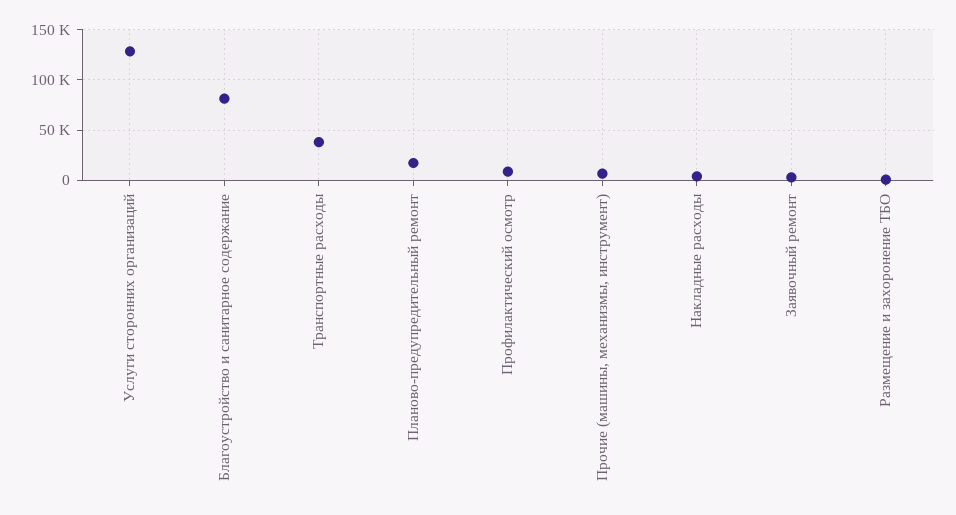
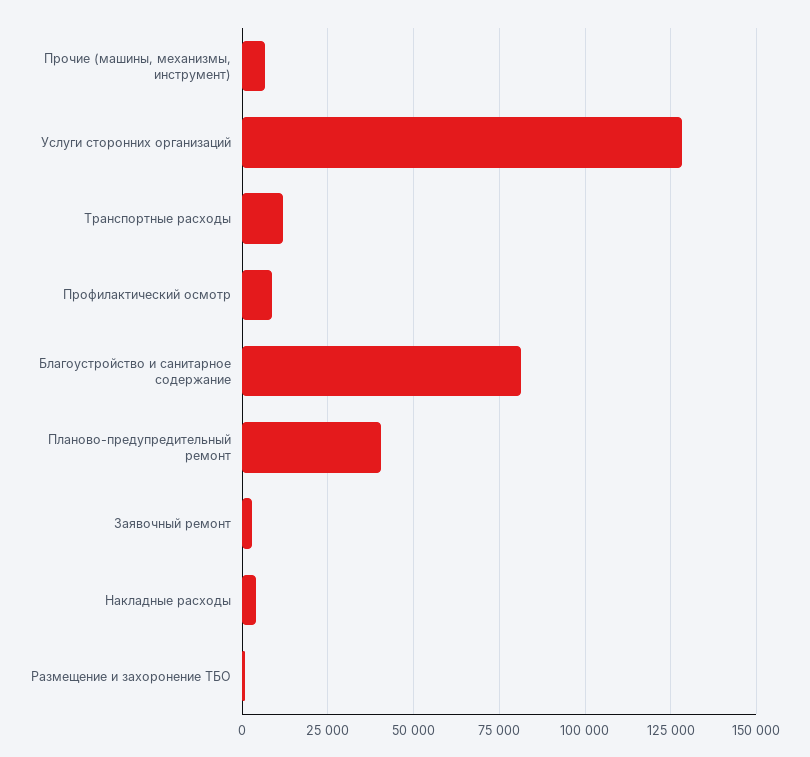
  {
    "Услуги сторонних организаций": 127500,
    "Благоустройство и санитарное содержание": 82500,
-   "Транспортные расходы": 40000,
+   "Транспортные расходы": 12500,
-   "Планово-предупредительный ремонт": 20000,
+   "Планово-предупредительный ремонт": 40000,
    "Профилактический осмотр": 7500,
    "Прочие (машины, механизмы, инструмент)": 7500,
    "Накладные расходы": 5000,
    "Заявочный ремонт": 2500,
    "Размещение и захоронение ТБО": 0
  }

